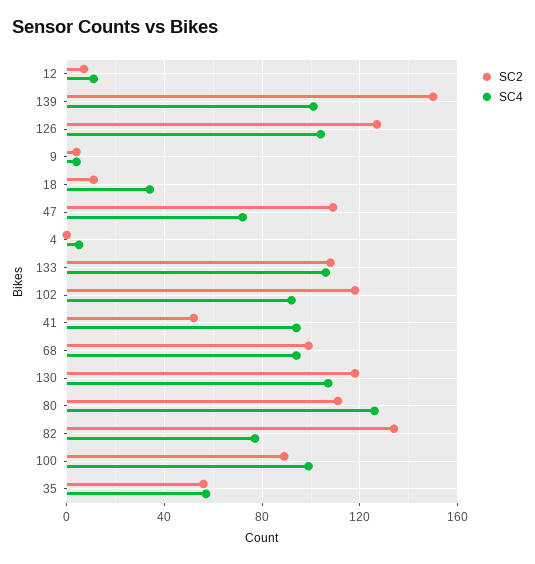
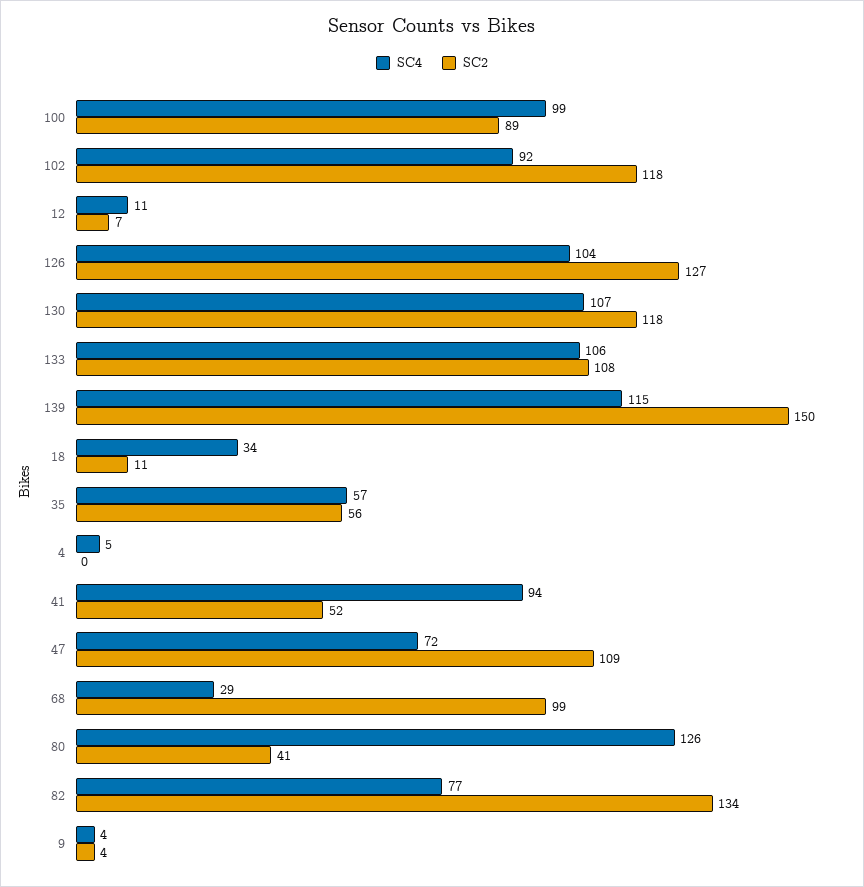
  {
    "SC2": {
      "12": 7,
      "139": 150,
      "126": 127,
      "9": 4,
      "18": 11,
      "47": 109,
      "4": 0,
      "133": 108,
      "102": 118,
      "41": 52,
      "68": 99,
      "130": 118,
-     "80": 110,
+     "80": 41,
      "82": 134,
      "100": 89,
      "35": 56
    },
    "SC4": {
      "12": 11,
-     "139": 100,
+     "139": 115,
      "126": 104,
      "9": 4,
      "18": 34,
      "47": 72,
      "4": 5,
      "133": 106,
      "102": 92,
      "41": 94,
-     "68": 95,
+     "68": 29,
      "130": 107,
      "80": 126,
      "82": 77,
      "100": 99,
      "35": 57
    }
  }

